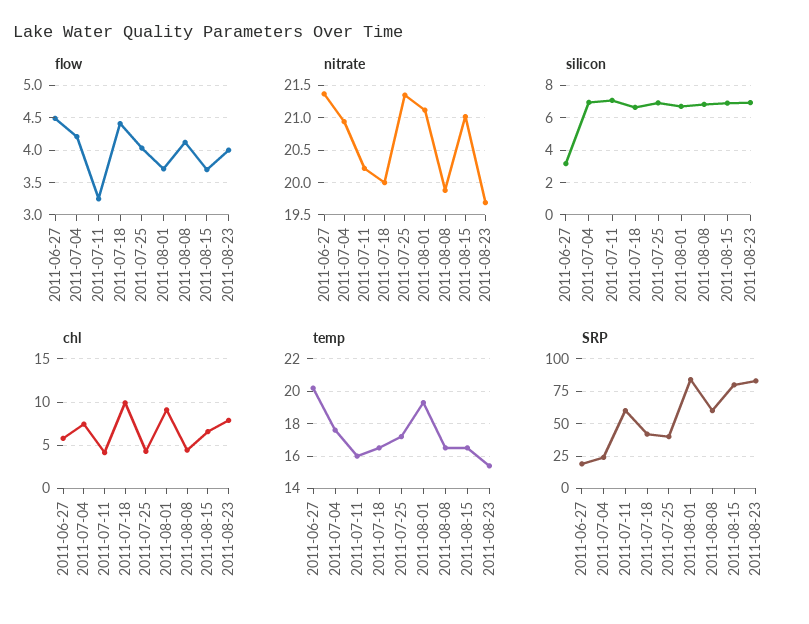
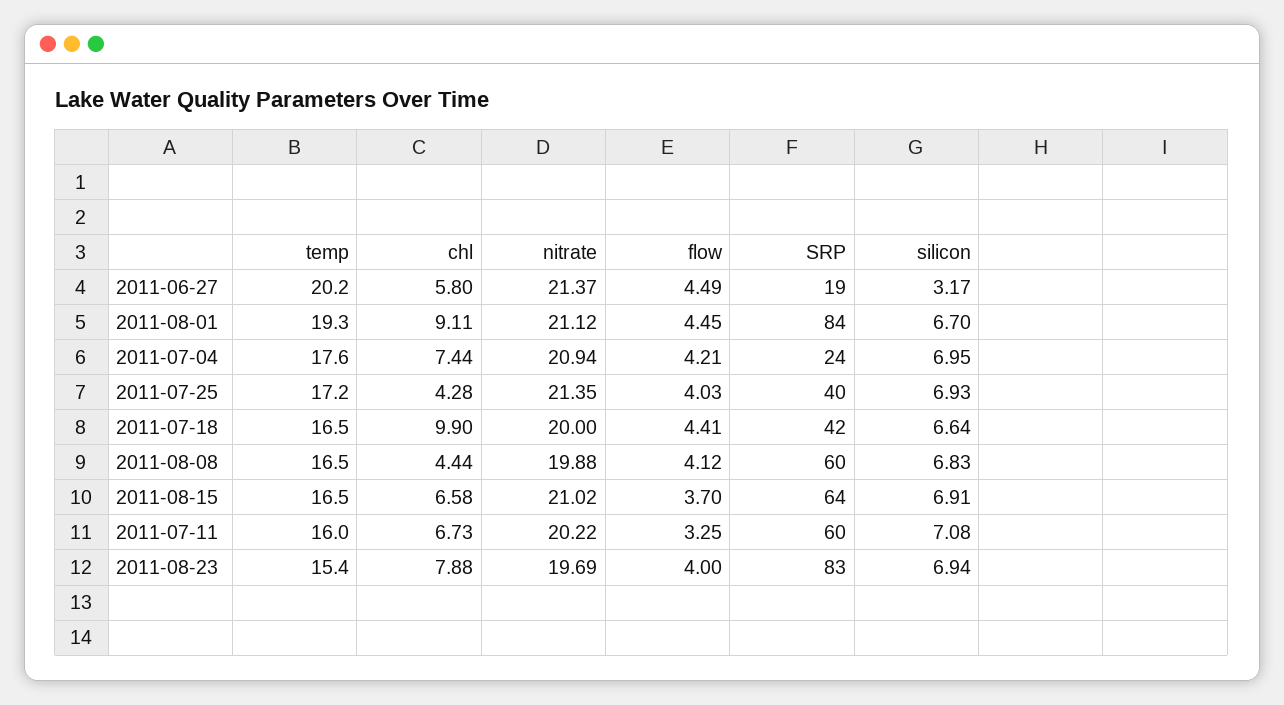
  {
    "flow": {
      "2011-06-27": 4.49,
      "2011-07-04": 4.21,
      "2011-07-11": 3.25,
      "2011-07-18": 4.41,
      "2011-07-25": 4.03,
-     "2011-08-01": 3.7,
+     "2011-08-01": 4.45,
      "2011-08-08": 4.12,
      "2011-08-15": 3.7,
      "2011-08-23": 4
    },
    "nitrate": {
      "2011-06-27": 21.37,
      "2011-07-04": 20.94,
      "2011-07-11": 20.22,
      "2011-07-18": 20,
      "2011-07-25": 21.35,
      "2011-08-01": 21.12,
      "2011-08-08": 19.88,
      "2011-08-15": 21.02,
      "2011-08-23": 19.69
    },
    "silicon": {
      "2011-06-27": 3.17,
      "2011-07-04": 6.95,
      "2011-07-11": 7.08,
      "2011-07-18": 6.64,
      "2011-07-25": 6.93,
      "2011-08-01": 6.7,
      "2011-08-08": 6.83,
      "2011-08-15": 6.91,
      "2011-08-23": 6.94
    },
    "chl": {
      "2011-06-27": 5.8,
      "2011-07-04": 7.44,
-     "2011-07-11": 4,
+     "2011-07-11": 6.73,
      "2011-07-18": 9.9,
      "2011-07-25": 4.28,
      "2011-08-01": 9.11,
      "2011-08-08": 4.44,
      "2011-08-15": 6.58,
      "2011-08-23": 7.88
    },
    "temp": {
      "2011-06-27": 20.2,
      "2011-07-04": 17.6,
      "2011-07-11": 16,
      "2011-07-18": 16.5,
      "2011-07-25": 17.2,
      "2011-08-01": 19.3,
      "2011-08-08": 16.5,
      "2011-08-15": 16.5,
      "2011-08-23": 15.4
    },
    "SRP": {
      "2011-06-27": 19,
      "2011-07-04": 24,
      "2011-07-11": 60,
      "2011-07-18": 42,
      "2011-07-25": 40,
      "2011-08-01": 84,
      "2011-08-08": 60,
-     "2011-08-15": 80,
+     "2011-08-15": 64,
      "2011-08-23": 83
    }
  }

